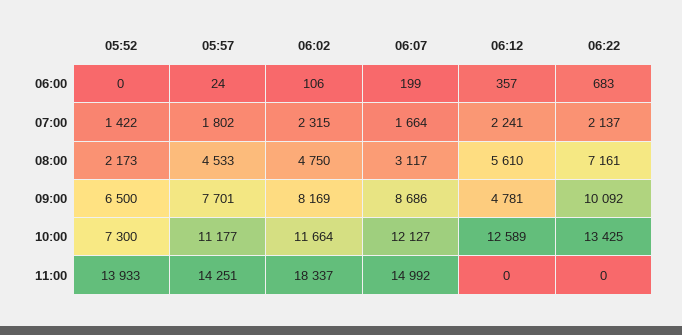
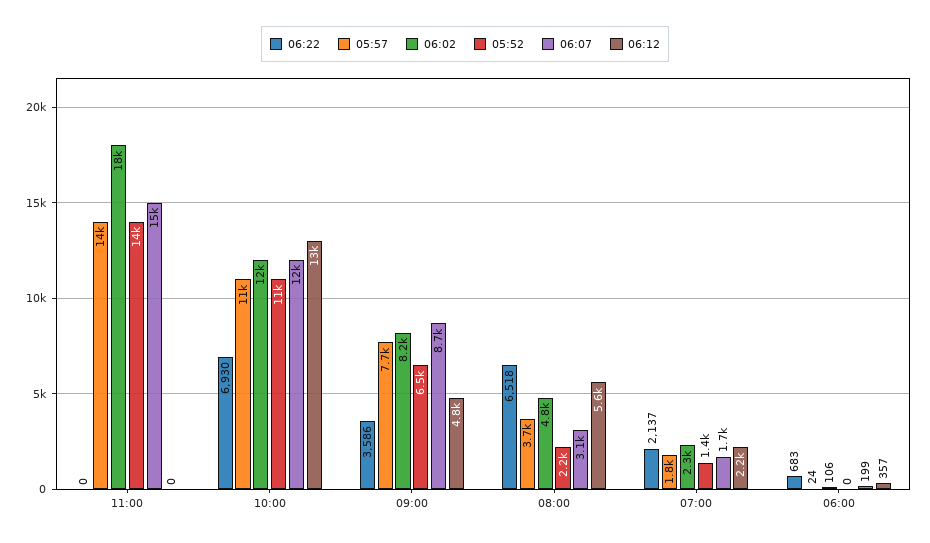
  {
    "05:52": {
      "06:00": 0,
      "07:00": 1422,
      "08:00": 2173,
      "09:00": 6500,
-     "10:00": 7300,
+     "10:00": 11000,
      "11:00": 13933
    },
    "05:57": {
      "06:00": 24,
      "07:00": 1802,
-     "08:00": 4533,
+     "08:00": 3700,
      "09:00": 7701,
      "10:00": 11177,
      "11:00": 14251
    },
    "06:02": {
      "06:00": 106,
      "07:00": 2315,
      "08:00": 4750,
      "09:00": 8169,
      "10:00": 11664,
      "11:00": 18337
    },
    "06:07": {
      "06:00": 199,
      "07:00": 1664,
      "08:00": 3117,
      "09:00": 8686,
      "10:00": 12127,
      "11:00": 14992
    },
    "06:12": {
      "06:00": 357,
      "07:00": 2241,
      "08:00": 5610,
      "09:00": 4781,
      "10:00": 12589,
      "11:00": 0
    },
    "06:22": {
      "06:00": 683,
      "07:00": 2137,
-     "08:00": 7161,
+     "08:00": 6518,
-     "09:00": 10092,
+     "09:00": 3586,
-     "10:00": 13425,
+     "10:00": 6930,
      "11:00": 0
    }
  }

